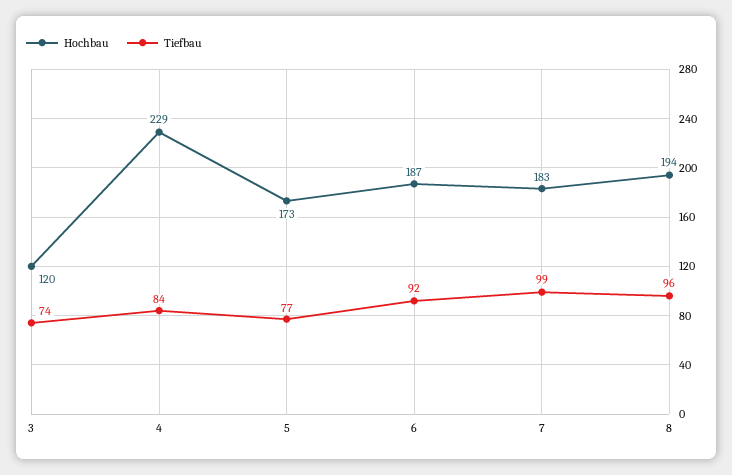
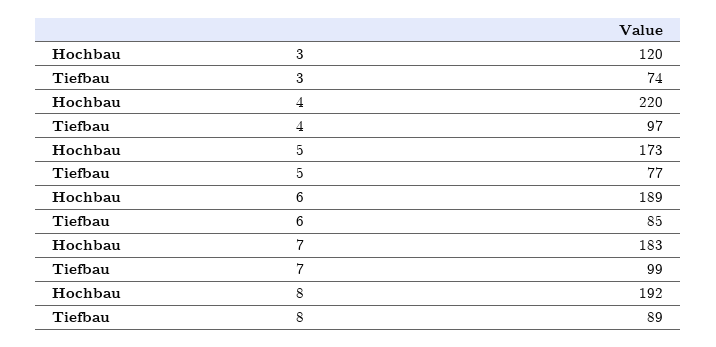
  {
    "Hochbau": {
      "3": 120,
-     "4": 229,
+     "4": 220,
      "5": 173,
-     "6": 187,
+     "6": 189,
      "7": 183,
-     "8": 194
+     "8": 192
    },
    "Tiefbau": {
      "3": 74,
-     "4": 84,
+     "4": 97,
      "5": 77,
-     "6": 92,
+     "6": 85,
      "7": 99,
-     "8": 96
+     "8": 89
    }
  }

